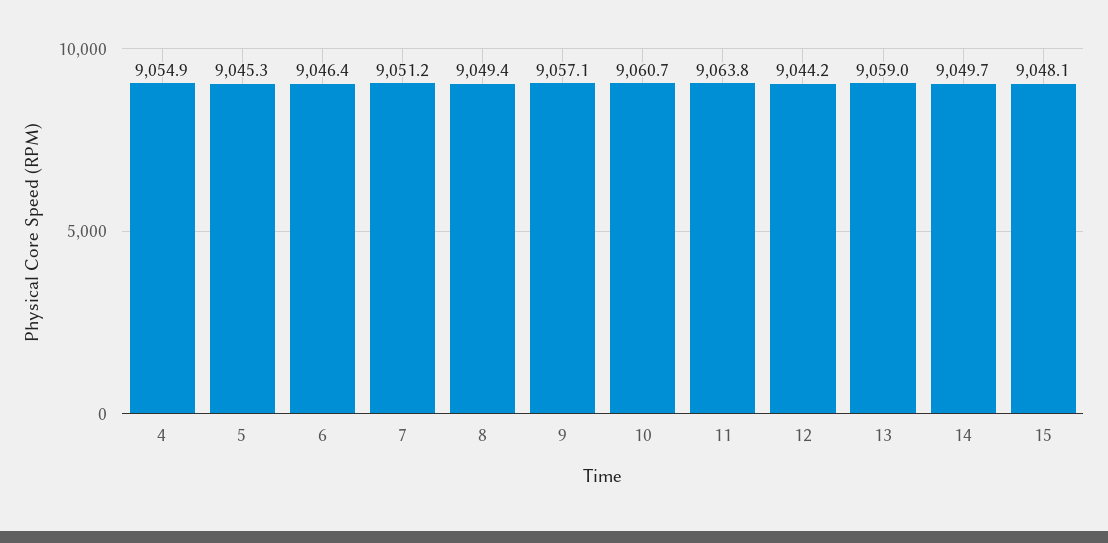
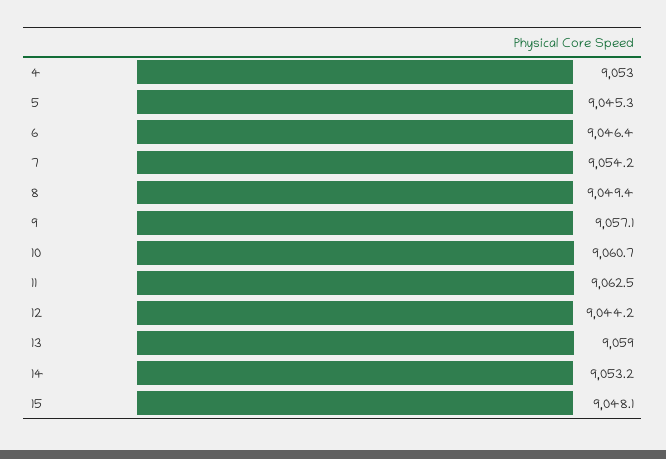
  {
-   "4": 9054.9,
+   "4": 9053,
    "5": 9045.3,
    "6": 9046.4,
-   "7": 9051.2,
+   "7": 9054.2,
    "8": 9049.4,
    "9": 9057.1,
    "10": 9060.7,
-   "11": 9063.8,
+   "11": 9062.5,
    "12": 9044.2,
    "13": 9059,
-   "14": 9049.7,
+   "14": 9053.2,
    "15": 9048.1
  }

